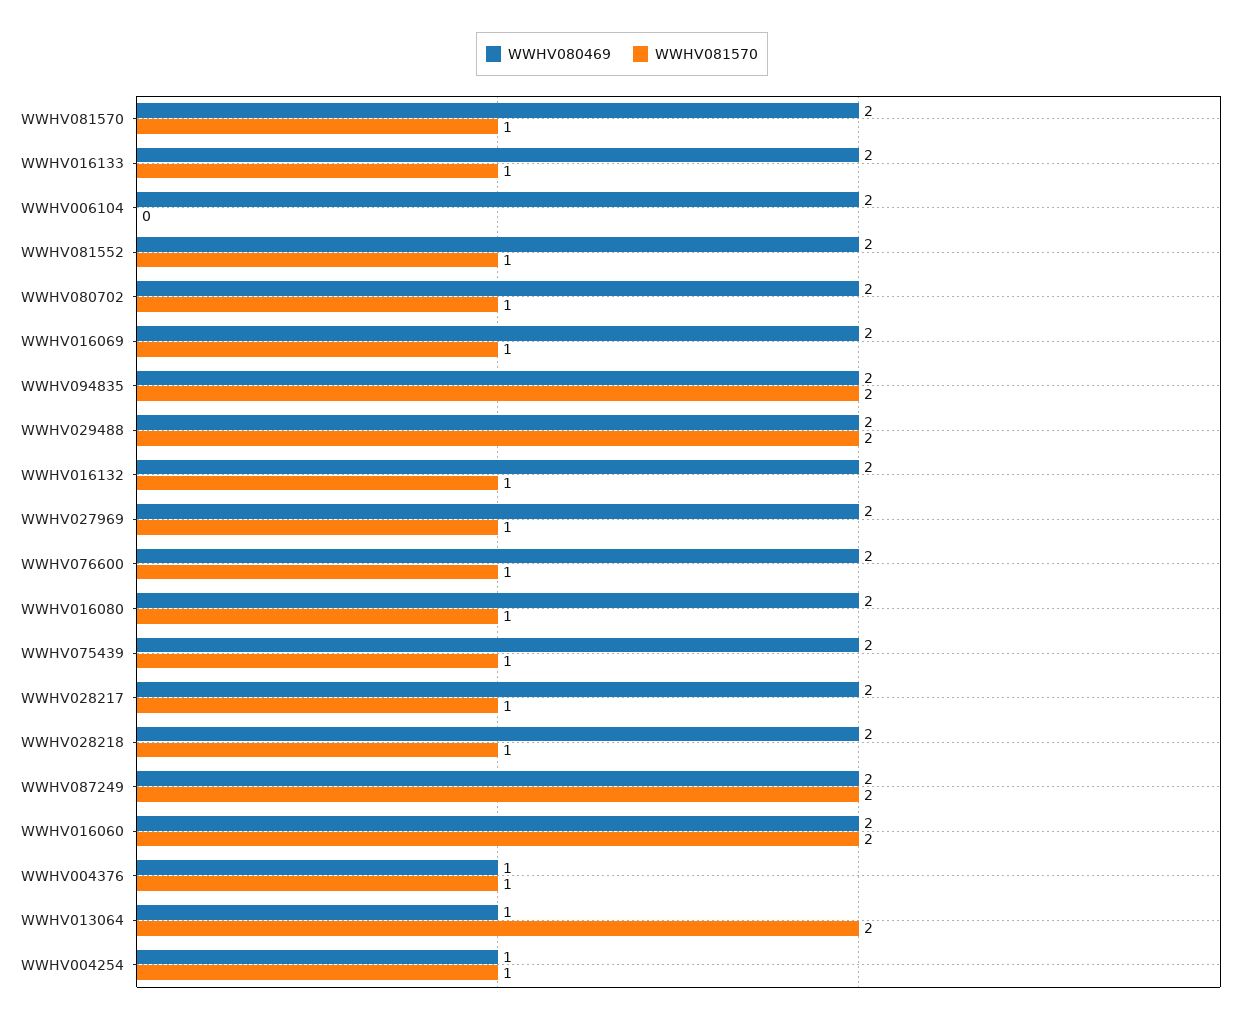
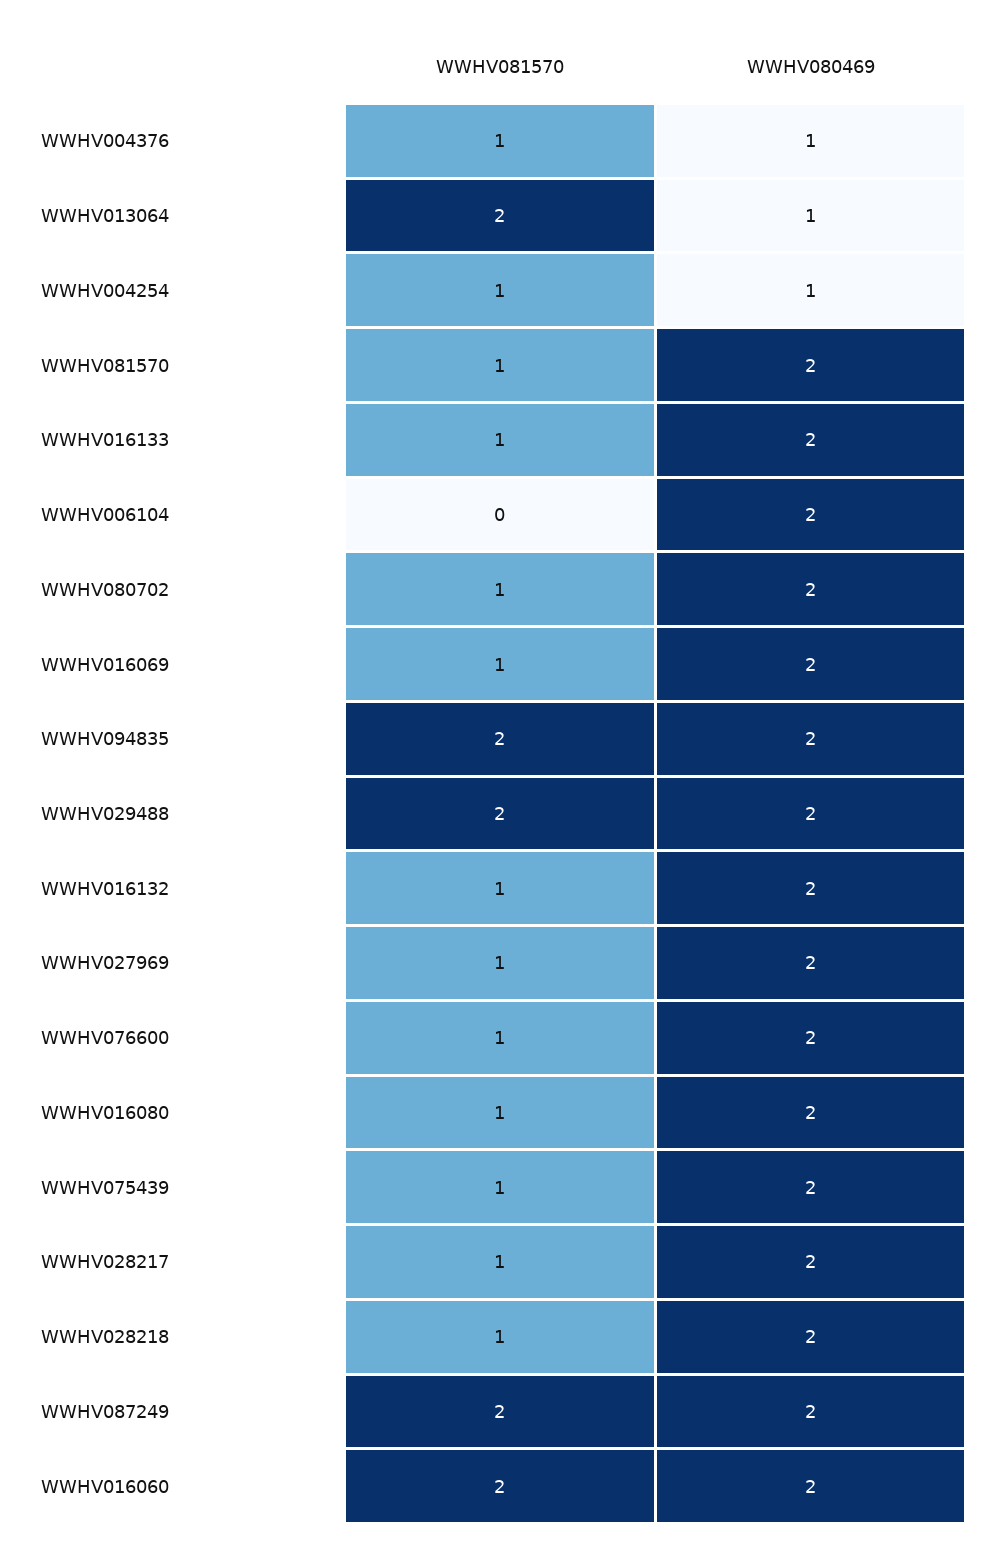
  {
    "WWHV080469": {
      "WWHV081570": 2,
      "WWHV016133": 2,
      "WWHV006104": 2,
-     "WWHV081552": 2,
      "WWHV080702": 2,
      "WWHV016069": 2,
      "WWHV094835": 2,
      "WWHV029488": 2,
      "WWHV016132": 2,
      "WWHV027969": 2,
      "WWHV076600": 2,
      "WWHV016080": 2,
      "WWHV075439": 2,
      "WWHV028217": 2,
      "WWHV028218": 2,
      "WWHV087249": 2,
      "WWHV016060": 2,
      "WWHV004376": 1,
      "WWHV013064": 1,
      "WWHV004254": 1
    },
    "WWHV081570": {
      "WWHV081570": 1,
      "WWHV016133": 1,
      "WWHV006104": 0,
-     "WWHV081552": 1,
      "WWHV080702": 1,
      "WWHV016069": 1,
      "WWHV094835": 2,
      "WWHV029488": 2,
      "WWHV016132": 1,
      "WWHV027969": 1,
      "WWHV076600": 1,
      "WWHV016080": 1,
      "WWHV075439": 1,
      "WWHV028217": 1,
      "WWHV028218": 1,
      "WWHV087249": 2,
      "WWHV016060": 2,
      "WWHV004376": 1,
      "WWHV013064": 2,
      "WWHV004254": 1
    }
  }

